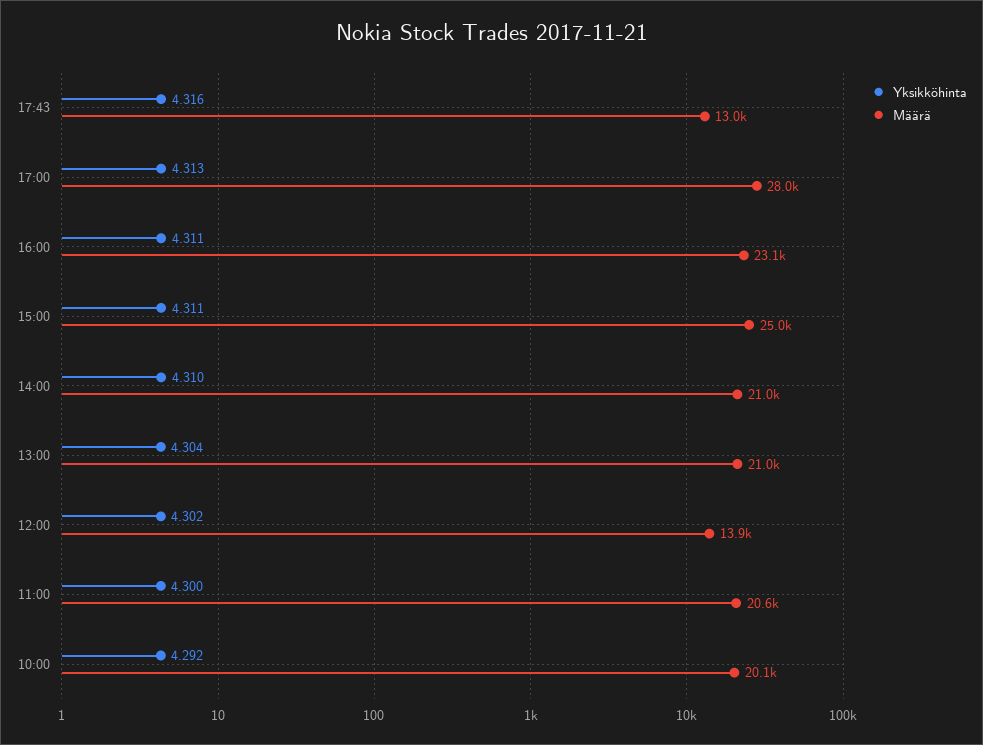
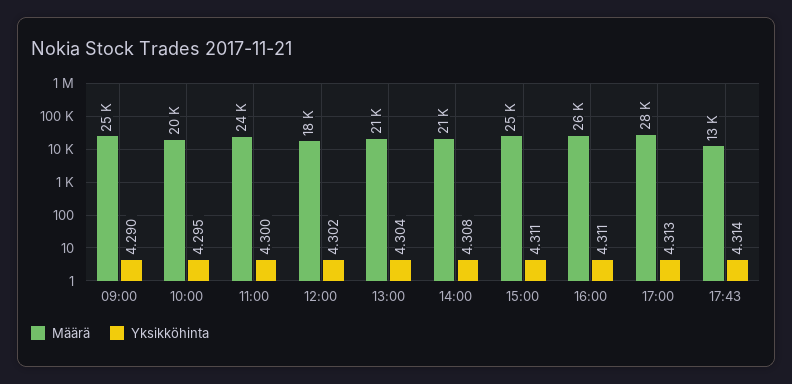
  {
    "Yksikköhinta": {
-     "17:43": 4.316,
+     "17:43": 4.314,
      "17:00": 4.313,
      "16:00": 4.311,
      "15:00": 4.311,
-     "14:00": 4.31,
+     "14:00": 4.308,
      "13:00": 4.304,
      "12:00": 4.302,
      "11:00": 4.3,
-     "10:00": 4.292
+     "10:00": 4.295,
+     "09:00": 4.29
    },
    "Määrä": {
      "17:43": 13000,
      "17:00": 28000,
-     "16:00": 23100,
+     "16:00": 26000,
      "15:00": 25000,
      "14:00": 21000,
      "13:00": 21000,
-     "12:00": 13900,
+     "12:00": 18000,
-     "11:00": 20600,
+     "11:00": 24000,
-     "10:00": 20100
+     "10:00": 20100,
+     "09:00": 25000
    }
  }

